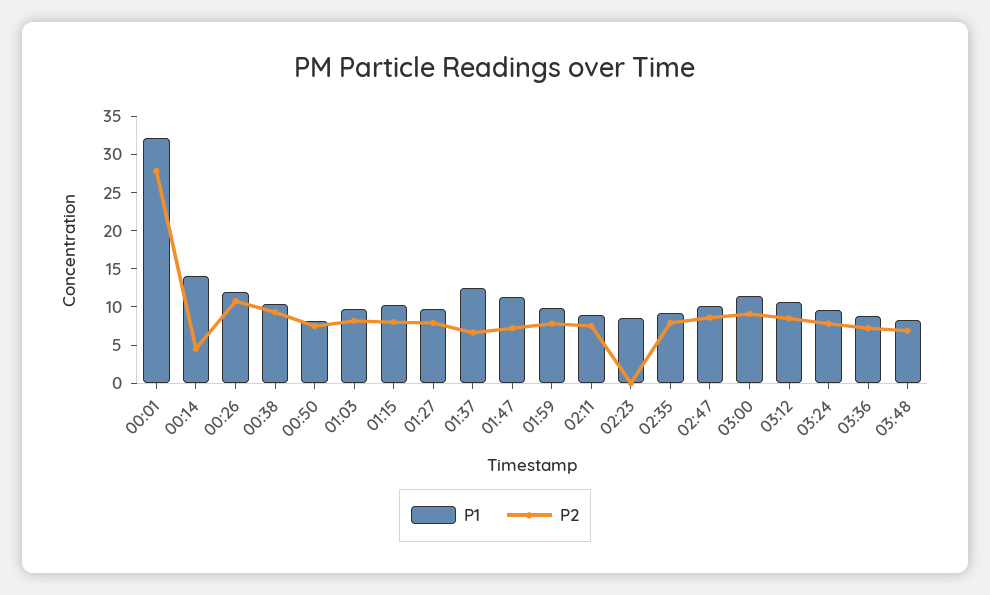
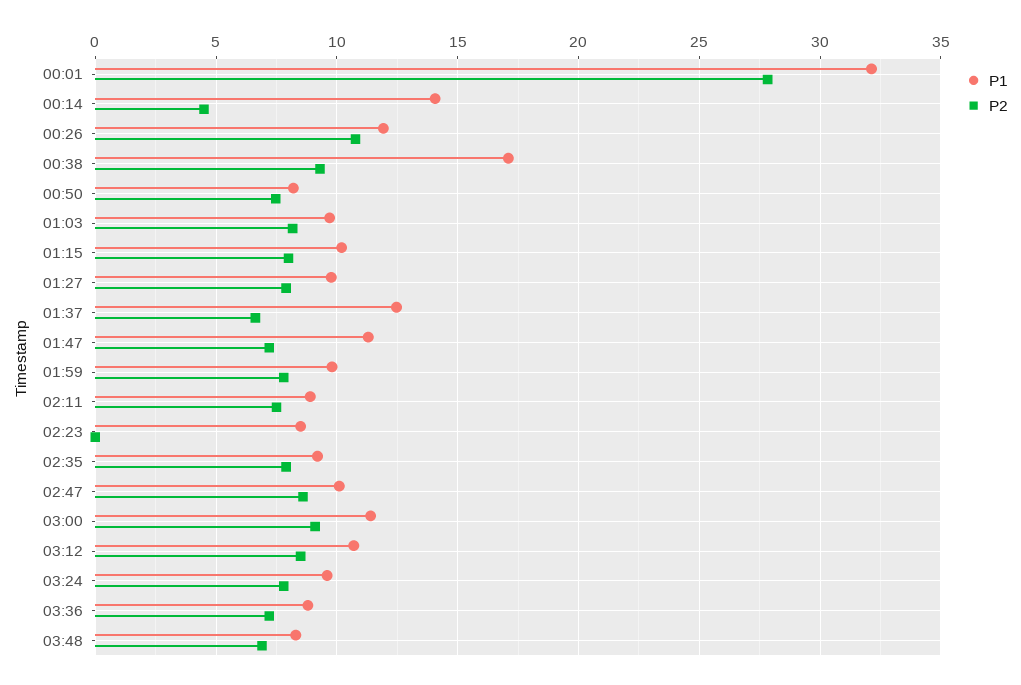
  {
    "P1": {
      "00:01": 32,
      "00:14": 14,
      "00:26": 12,
-     "00:38": 10,
+     "00:38": 17,
      "00:50": 8,
      "01:03": 9.5,
      "01:15": 10,
      "01:27": 10,
      "01:37": 12.5,
      "01:47": 11.5,
      "01:59": 10,
      "02:11": 9,
      "02:23": 8.5,
      "02:35": 9,
      "02:47": 10,
      "03:00": 11.5,
      "03:12": 10.5,
      "03:24": 9.5,
      "03:36": 9,
      "03:48": 8.5
    },
    "P2": {
      "00:01": 28,
      "00:14": 4.5,
      "00:26": 11,
      "00:38": 9.5,
      "00:50": 7.5,
      "01:03": 8,
      "01:15": 8,
      "01:27": 8,
      "01:37": 6.5,
      "01:47": 7,
      "01:59": 8,
      "02:11": 7.5,
      "02:23": 0,
      "02:35": 8,
      "02:47": 8.5,
      "03:00": 9,
      "03:12": 8.5,
      "03:24": 8,
      "03:36": 7,
      "03:48": 7
    }
  }

